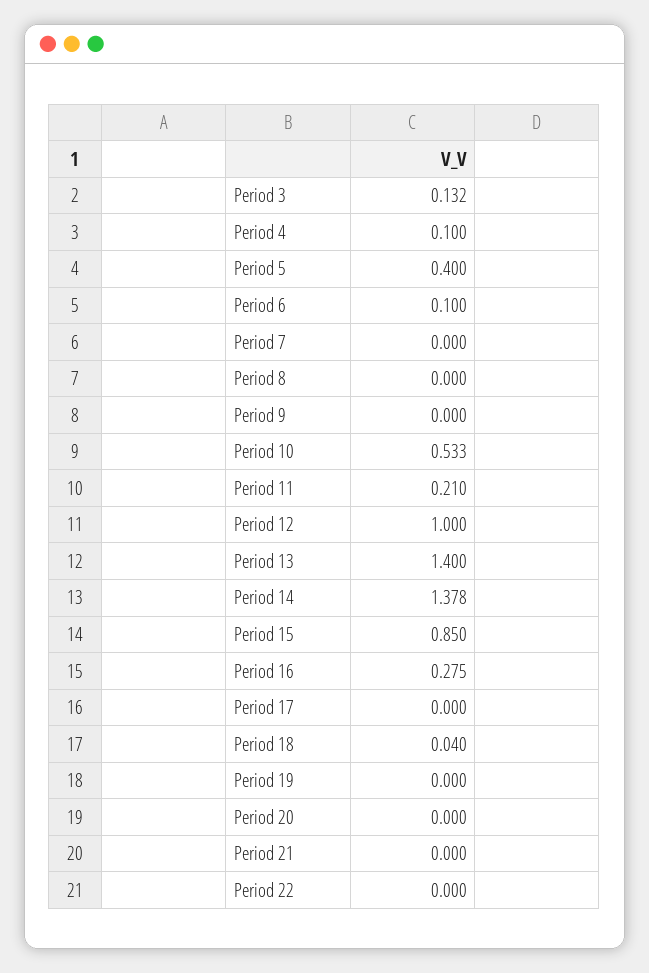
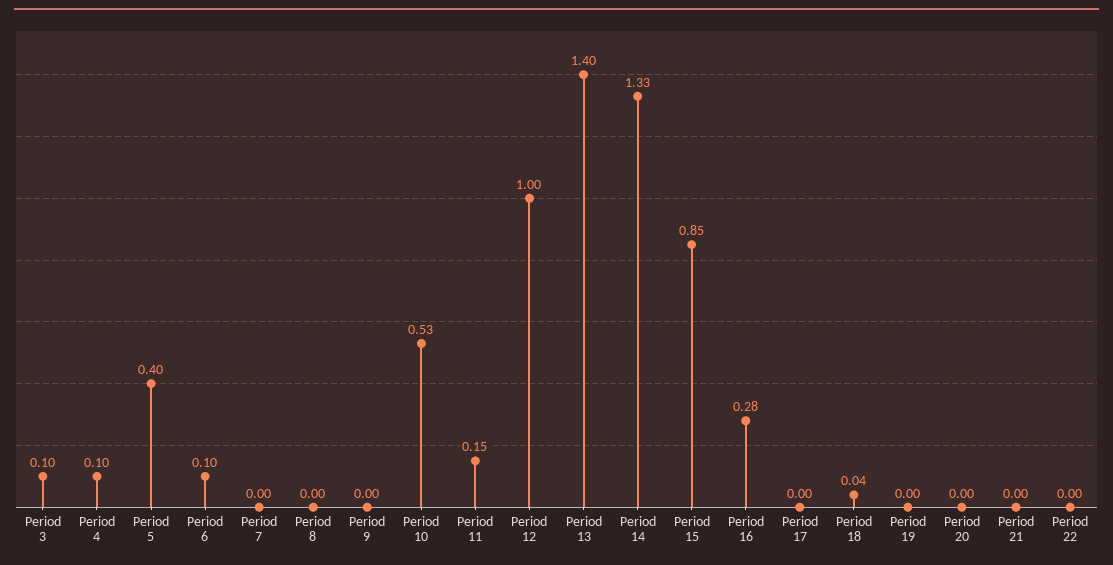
  {
-   "Period 3": 0.132,
+   "Period 3": 0.1,
    "Period 4": 0.1,
    "Period 5": 0.4,
    "Period 6": 0.1,
    "Period 7": 0,
    "Period 8": 0,
    "Period 9": 0,
    "Period 10": 0.533,
-   "Period 11": 0.21,
+   "Period 11": 0.15,
    "Period 12": 1,
    "Period 13": 1.4,
-   "Period 14": 1.378,
+   "Period 14": 1.33,
    "Period 15": 0.85,
    "Period 16": 0.275,
    "Period 17": 0,
    "Period 18": 0.04,
    "Period 19": 0,
    "Period 20": 0,
    "Period 21": 0,
    "Period 22": 0
  }

